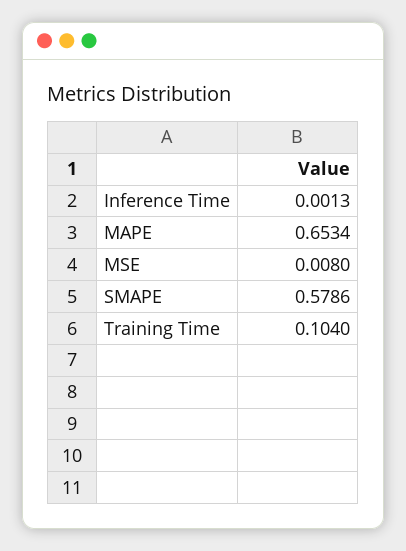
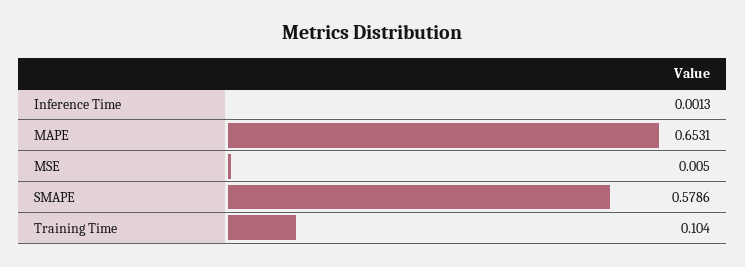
  {
    "Inference Time": 0.0013,
-   "MAPE": 0.6534,
+   "MAPE": 0.6531,
-   "MSE": 0.008,
+   "MSE": 0.005,
    "SMAPE": 0.5786,
    "Training Time": 0.104
  }

